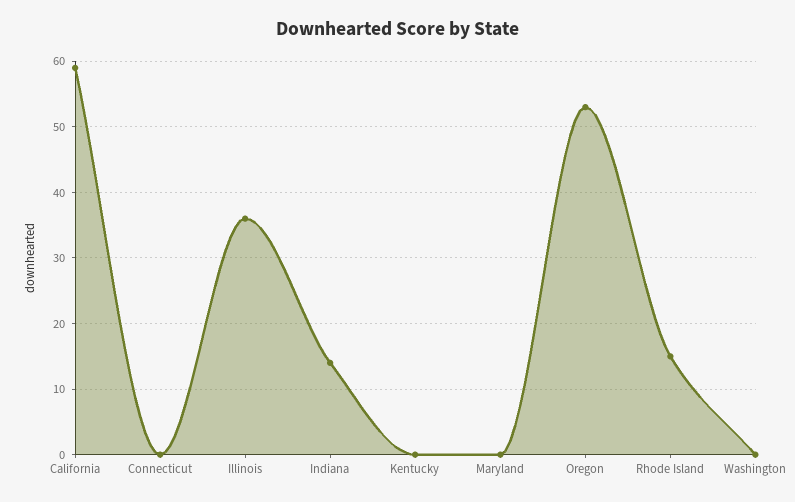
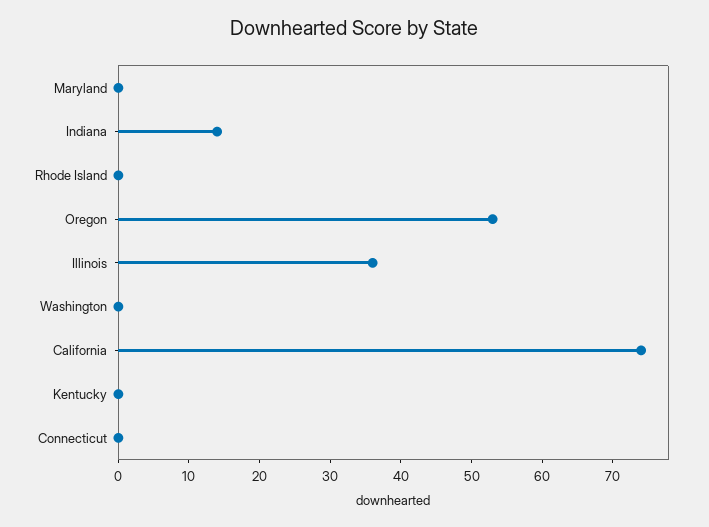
  {
-   "California": 59,
+   "California": 75,
    "Connecticut": 0,
    "Illinois": 36,
    "Indiana": 14,
    "Kentucky": 0,
    "Maryland": 0,
    "Oregon": 53,
-   "Rhode Island": 15,
+   "Rhode Island": 0,
    "Washington": 0
  }

